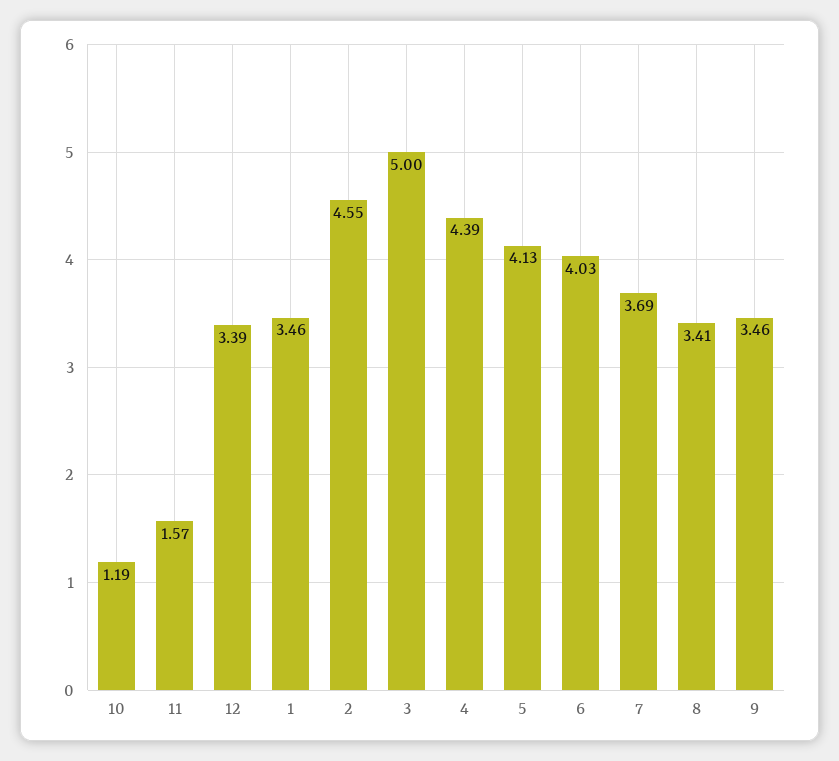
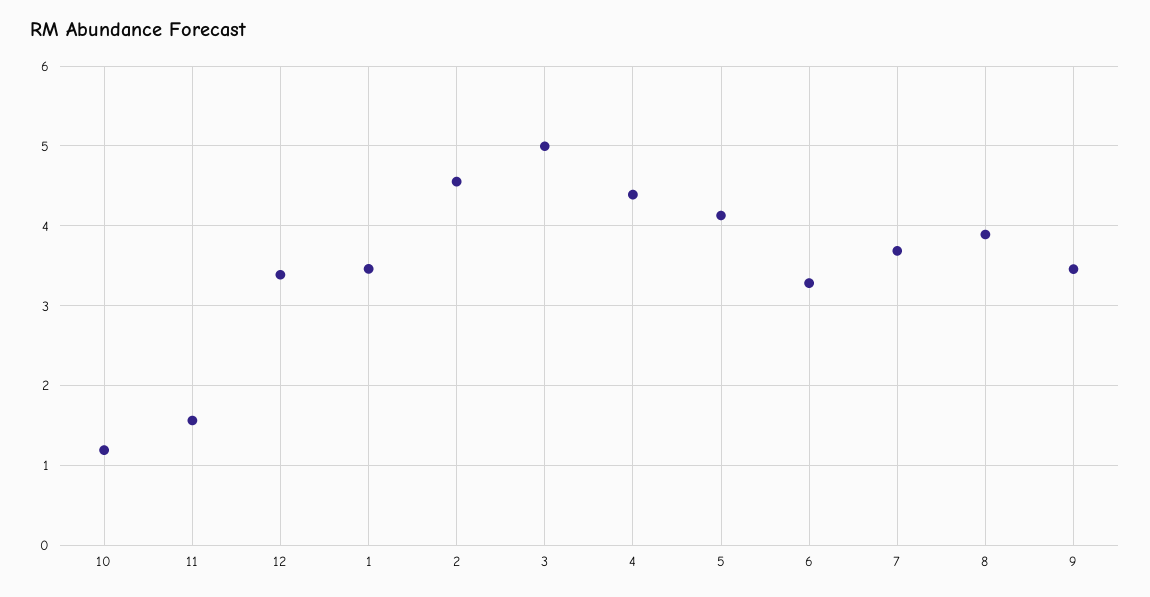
  {
    "10": 1.19,
    "11": 1.57,
    "12": 3.39,
    "1": 3.46,
    "2": 4.55,
    "3": 5,
    "4": 4.39,
    "5": 4.13,
-   "6": 4.03,
+   "6": 3.3,
    "7": 3.69,
-   "8": 3.41,
+   "8": 3.9,
    "9": 3.46
  }

